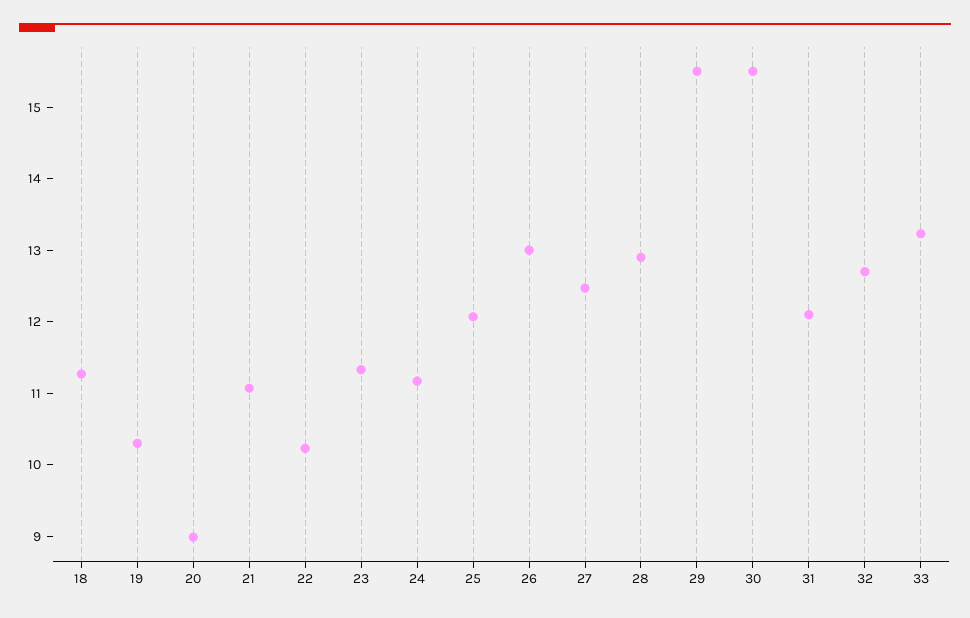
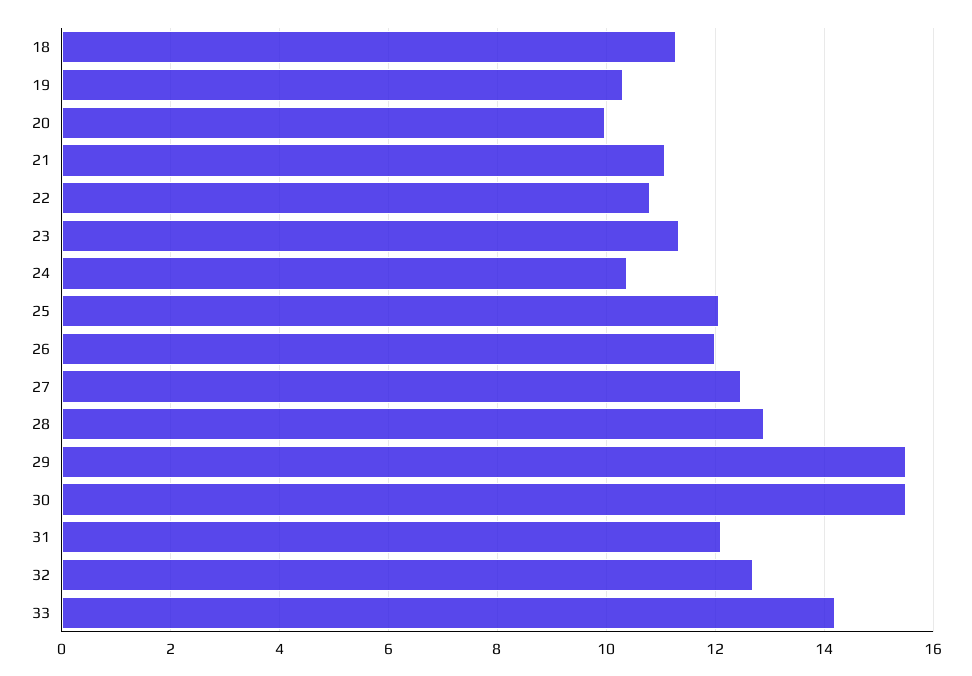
  {
    "18": 11.2,
    "19": 10.4,
-   "20": 9,
+   "20": 10,
    "21": 11,
-   "22": 10.2,
+   "22": 10.8,
    "23": 11.4,
-   "24": 11.2,
+   "24": 10.4,
    "25": 12,
-   "26": 13,
+   "26": 12,
    "27": 12.4,
    "28": 13,
    "29": 15.6,
    "30": 15.6,
    "31": 12.2,
    "32": 12.8,
-   "33": 13.2
+   "33": 14.2
  }

